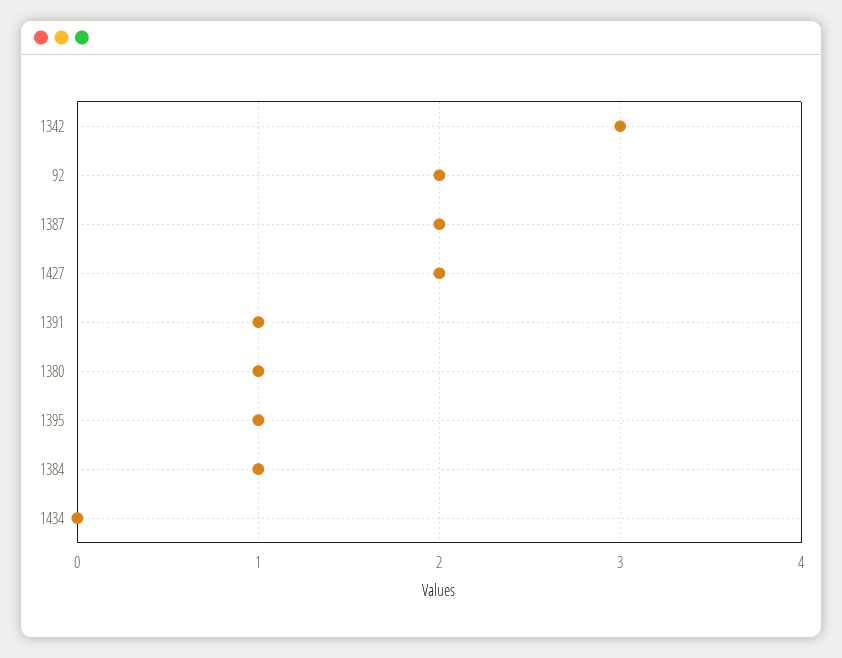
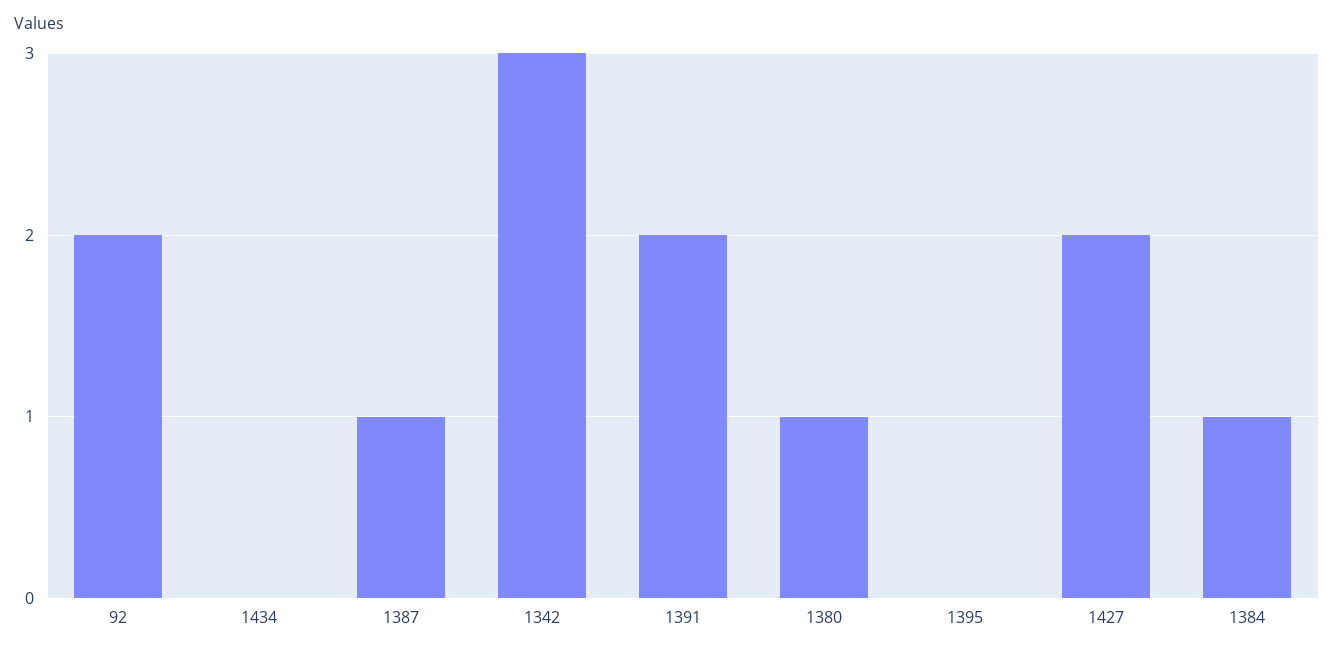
  {
    "1342": 3,
    "92": 2,
-   "1387": 2,
+   "1387": 1,
    "1427": 2,
-   "1391": 1,
+   "1391": 2,
    "1380": 1,
-   "1395": 1,
+   "1395": 0,
    "1384": 1,
    "1434": 0
  }

